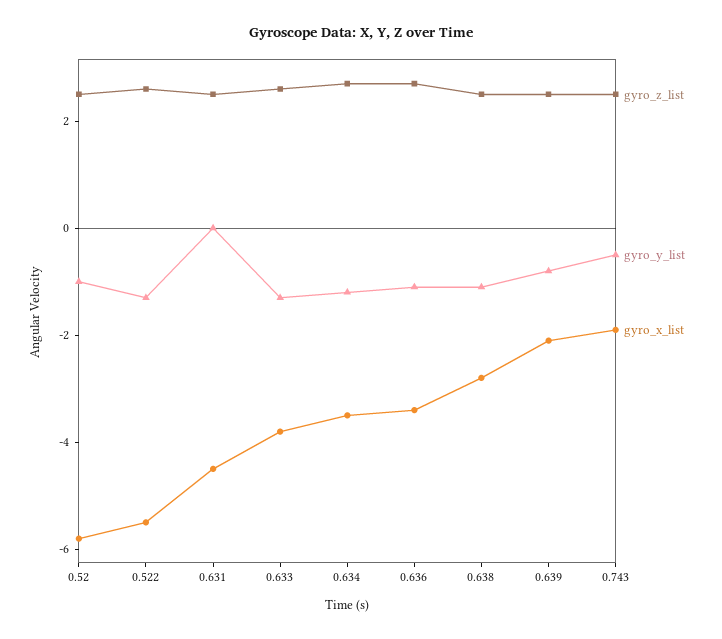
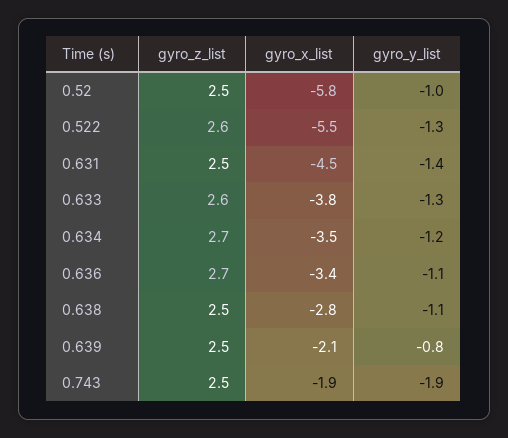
  {
    "gyro_z_list": {
      "0.52": 2.5,
      "0.522": 2.6,
      "0.631": 2.5,
      "0.633": 2.6,
      "0.634": 2.7,
      "0.636": 2.7,
      "0.638": 2.5,
      "0.639": 2.5,
      "0.743": 2.5
    },
    "gyro_y_list": {
      "0.52": -1,
      "0.522": -1.3,
-     "0.631": 0,
+     "0.631": -1.4,
      "0.633": -1.3,
      "0.634": -1.2,
      "0.636": -1.1,
      "0.638": -1.1,
      "0.639": -0.8,
-     "0.743": -0.5
+     "0.743": -1.9
    },
    "gyro_x_list": {
      "0.52": -5.8,
      "0.522": -5.5,
      "0.631": -4.5,
      "0.633": -3.8,
      "0.634": -3.5,
      "0.636": -3.4,
      "0.638": -2.8,
      "0.639": -2.1,
      "0.743": -1.9
    }
  }

